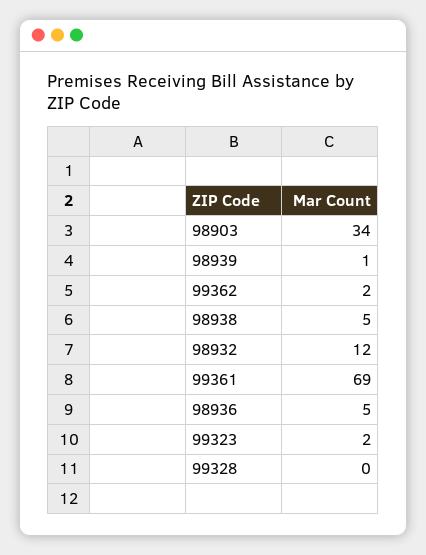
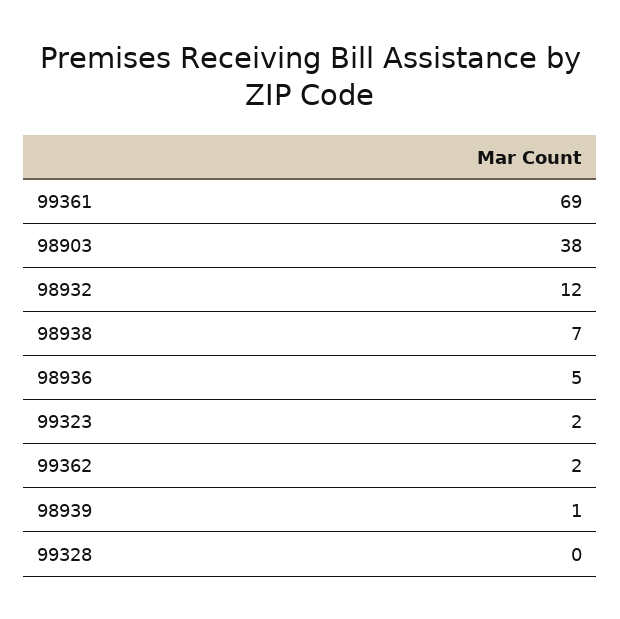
  {
-   "98903": 34,
+   "98903": 38,
    "98939": 1,
    "99362": 2,
-   "98938": 5,
+   "98938": 7,
    "98932": 12,
    "99361": 69,
    "98936": 5,
    "99323": 2,
    "99328": 0
  }

